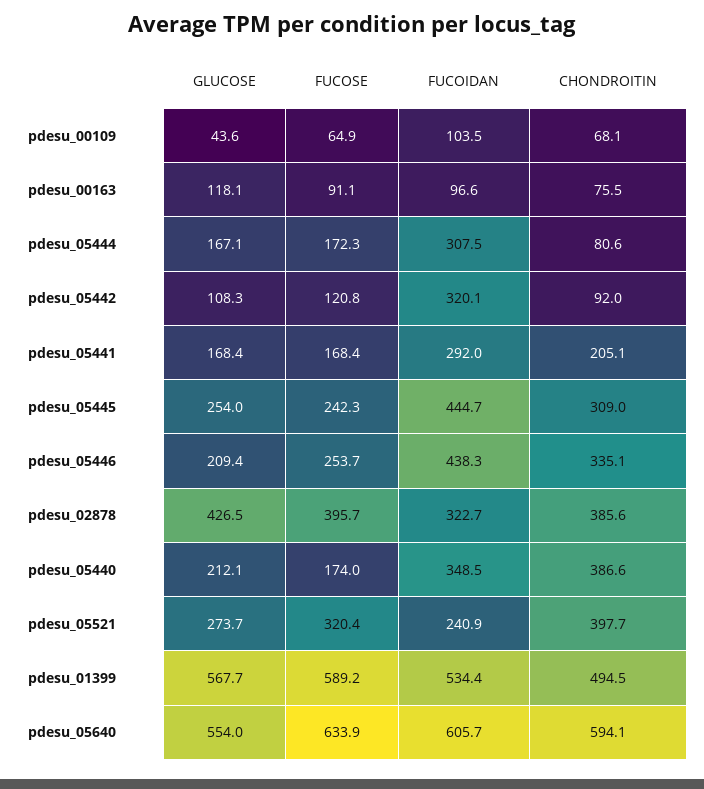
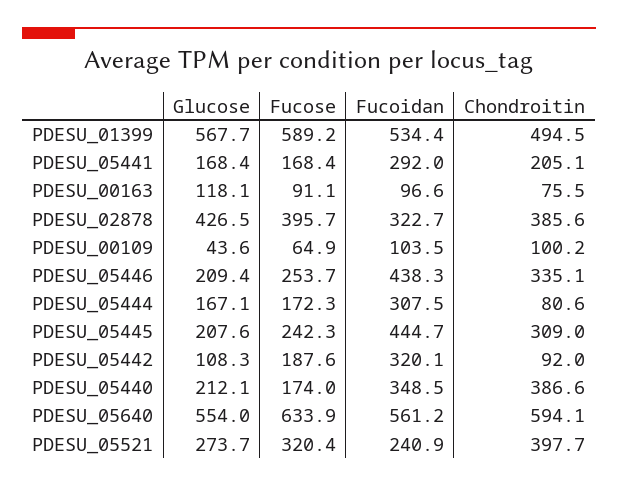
  {
    "GLUCOSE": {
      "pdesu_00109": 43.6,
      "pdesu_00163": 118.1,
      "pdesu_05444": 167.1,
      "pdesu_05442": 108.3,
      "pdesu_05441": 168.4,
-     "pdesu_05445": 254,
+     "pdesu_05445": 207.6,
      "pdesu_05446": 209.4,
      "pdesu_02878": 426.5,
      "pdesu_05440": 212.1,
      "pdesu_05521": 273.7,
      "pdesu_01399": 567.7,
      "pdesu_05640": 554
    },
    "FUCOSE": {
      "pdesu_00109": 64.9,
      "pdesu_00163": 91.1,
      "pdesu_05444": 172.3,
-     "pdesu_05442": 120.8,
+     "pdesu_05442": 187.6,
      "pdesu_05441": 168.4,
      "pdesu_05445": 242.3,
      "pdesu_05446": 253.7,
      "pdesu_02878": 395.7,
      "pdesu_05440": 174,
      "pdesu_05521": 320.4,
      "pdesu_01399": 589.2,
      "pdesu_05640": 633.9
    },
    "FUCOIDAN": {
      "pdesu_00109": 103.5,
      "pdesu_00163": 96.6,
      "pdesu_05444": 307.5,
      "pdesu_05442": 320.1,
      "pdesu_05441": 292,
      "pdesu_05445": 444.7,
      "pdesu_05446": 438.3,
      "pdesu_02878": 322.7,
      "pdesu_05440": 348.5,
      "pdesu_05521": 240.9,
      "pdesu_01399": 534.4,
-     "pdesu_05640": 605.7
+     "pdesu_05640": 561.2
    },
    "CHONDROITIN": {
-     "pdesu_00109": 68.1,
+     "pdesu_00109": 100.2,
      "pdesu_00163": 75.5,
      "pdesu_05444": 80.6,
      "pdesu_05442": 92,
      "pdesu_05441": 205.1,
      "pdesu_05445": 309,
      "pdesu_05446": 335.1,
      "pdesu_02878": 385.6,
      "pdesu_05440": 386.6,
      "pdesu_05521": 397.7,
      "pdesu_01399": 494.5,
      "pdesu_05640": 594.1
    }
  }

